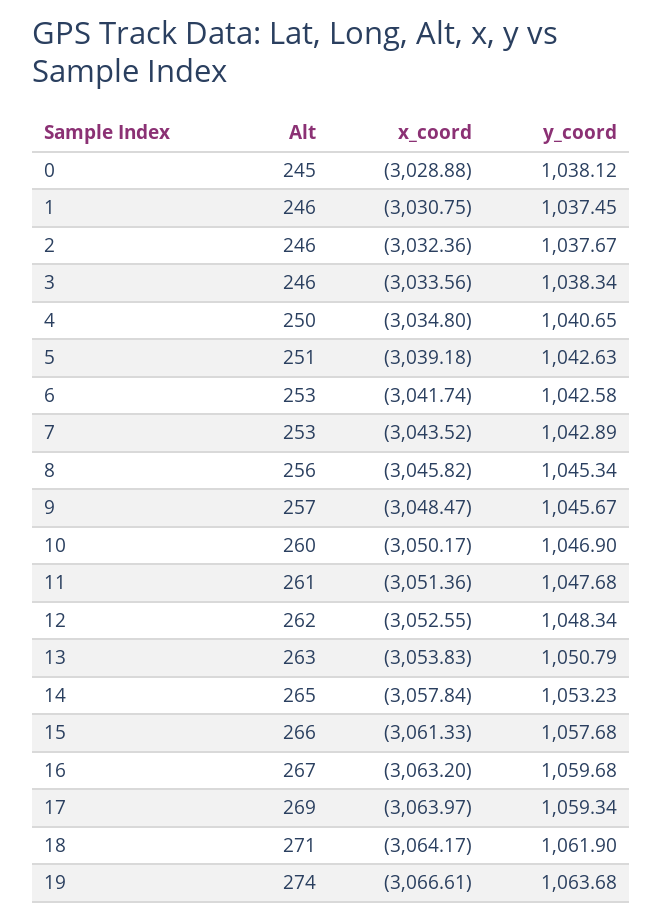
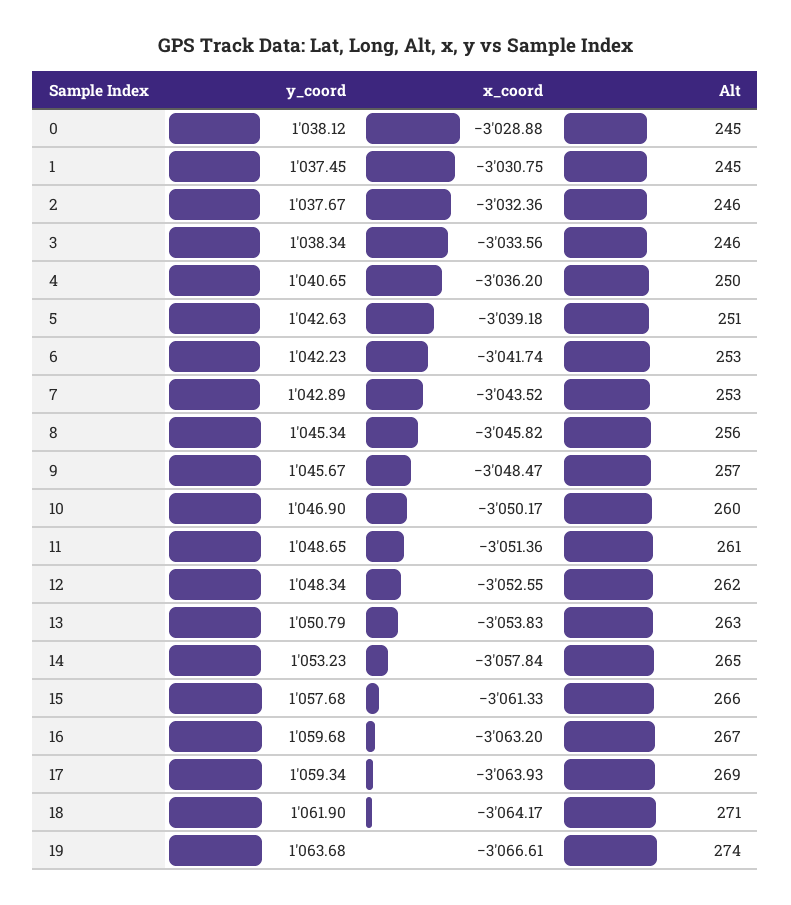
  {
    "Alt": {
      "0": 245,
-     "1": 246,
+     "1": 245,
      "2": 246,
      "3": 246,
      "4": 250,
      "5": 251,
      "6": 253,
      "7": 253,
      "8": 256,
      "9": 257,
      "10": 260,
      "11": 261,
      "12": 262,
      "13": 263,
      "14": 265,
      "15": 266,
      "16": 267,
      "17": 269,
      "18": 271,
      "19": 274
    },
    "x_coord": {
      "0": -3028.88,
      "1": -3030.75,
      "2": -3032.36,
      "3": -3033.56,
-     "4": -3034.8,
+     "4": -3036.2,
      "5": -3039.18,
      "6": -3041.74,
      "7": -3043.52,
      "8": -3045.82,
      "9": -3048.47,
      "10": -3050.17,
      "11": -3051.36,
      "12": -3052.55,
      "13": -3053.83,
      "14": -3057.84,
      "15": -3061.33,
      "16": -3063.2,
-     "17": -3063.97,
+     "17": -3063.93,
      "18": -3064.17,
      "19": -3066.61
    },
    "y_coord": {
      "0": 1038.12,
      "1": 1037.45,
      "2": 1037.67,
      "3": 1038.34,
      "4": 1040.65,
      "5": 1042.63,
-     "6": 1042.58,
+     "6": 1042.23,
      "7": 1042.89,
      "8": 1045.34,
      "9": 1045.67,
      "10": 1046.9,
-     "11": 1047.68,
+     "11": 1048.65,
      "12": 1048.34,
      "13": 1050.79,
      "14": 1053.23,
      "15": 1057.68,
      "16": 1059.68,
      "17": 1059.34,
      "18": 1061.9,
      "19": 1063.68
    }
  }

